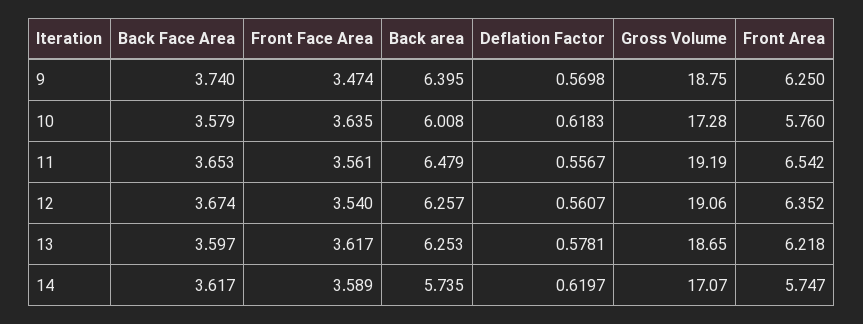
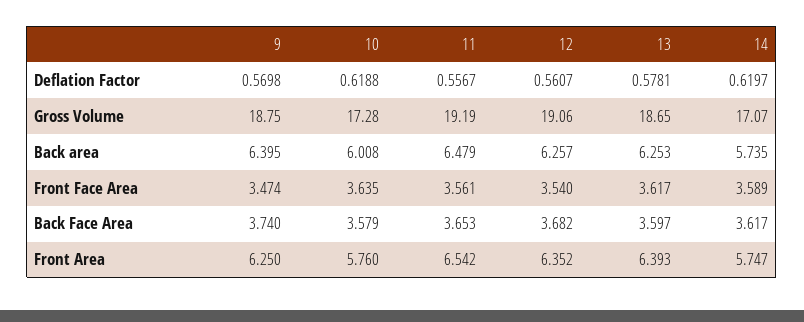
  {
    "Back Face Area": {
      "9": 3.74,
      "10": 3.579,
      "11": 3.653,
-     "12": 3.674,
+     "12": 3.682,
      "13": 3.597,
      "14": 3.617
    },
    "Front Face Area": {
      "9": 3.474,
      "10": 3.635,
      "11": 3.561,
      "12": 3.54,
      "13": 3.617,
      "14": 3.589
    },
    "Back area": {
      "9": 6.395,
      "10": 6.008,
      "11": 6.479,
      "12": 6.257,
      "13": 6.253,
      "14": 5.735
    },
    "Deflation Factor": {
      "9": 0.5698,
-     "10": 0.6183,
+     "10": 0.6188,
      "11": 0.5567,
      "12": 0.5607,
      "13": 0.5781,
      "14": 0.6197
    },
    "Gross Volume": {
      "9": 18.75,
      "10": 17.28,
      "11": 19.19,
      "12": 19.06,
      "13": 18.65,
      "14": 17.07
    },
    "Front Area": {
      "9": 6.25,
      "10": 5.76,
      "11": 6.542,
      "12": 6.352,
-     "13": 6.218,
+     "13": 6.393,
      "14": 5.747
    }
  }

